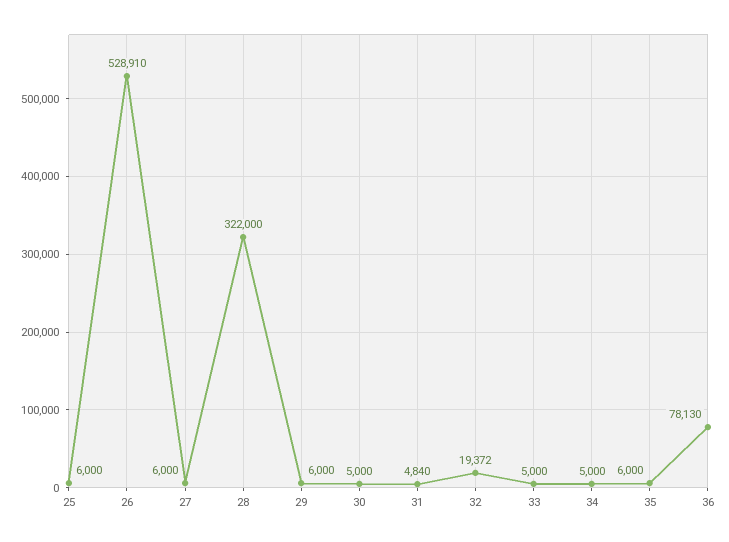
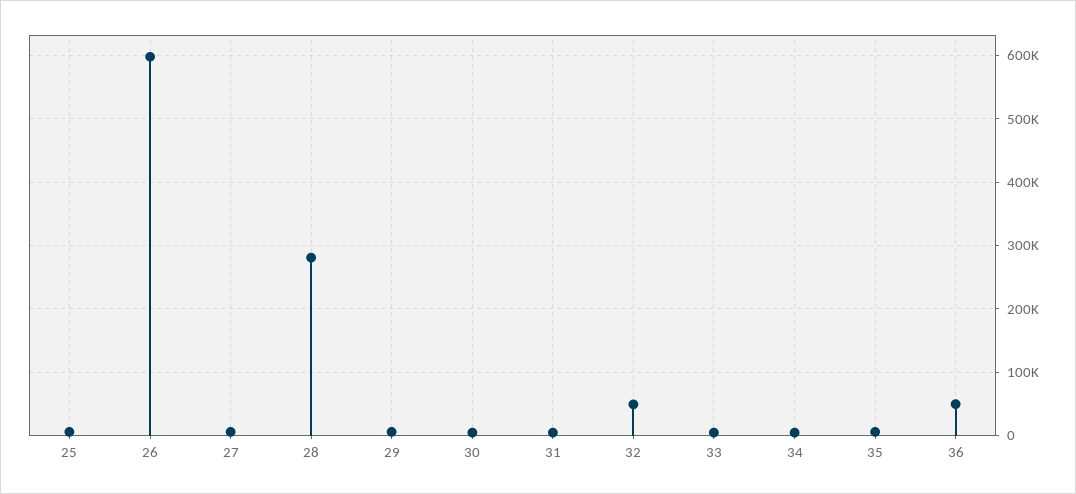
  {
    "25": 6000,
-   "26": 528910,
+   "26": 600000,
    "27": 6000,
-   "28": 322000,
+   "28": 280000,
    "29": 6000,
    "30": 5000,
    "31": 4840,
-   "32": 19372,
+   "32": 50000,
    "33": 5000,
    "34": 5000,
    "35": 6000,
-   "36": 78130
+   "36": 50000
  }

